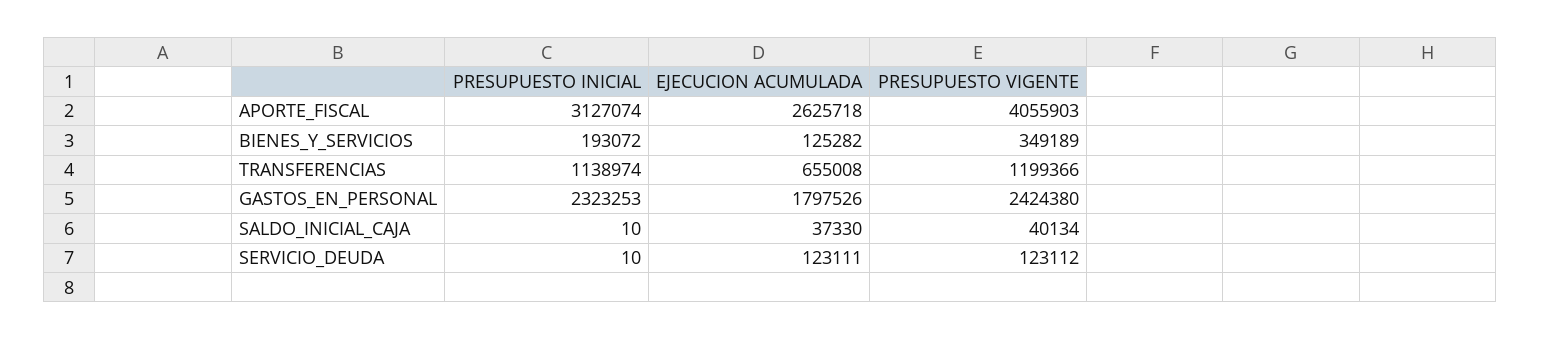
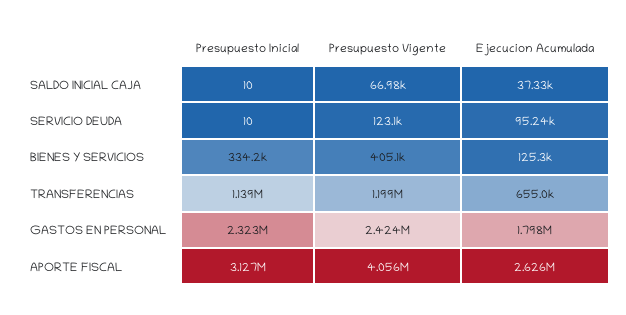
  {
    "PRESUPUESTO INICIAL": {
      "APORTE_FISCAL": 3127074,
-     "BIENES_Y_SERVICIOS": 193072,
+     "BIENES_Y_SERVICIOS": 334200,
      "TRANSFERENCIAS": 1138974,
      "GASTOS_EN_PERSONAL": 2323253,
      "SALDO_INICIAL_CAJA": 10,
      "SERVICIO_DEUDA": 10
    },
    "EJECUCION ACUMULADA": {
      "APORTE_FISCAL": 2625718,
      "BIENES_Y_SERVICIOS": 125282,
      "TRANSFERENCIAS": 655008,
      "GASTOS_EN_PERSONAL": 1797526,
      "SALDO_INICIAL_CAJA": 37330,
-     "SERVICIO_DEUDA": 123111
+     "SERVICIO_DEUDA": 95240
    },
    "PRESUPUESTO VIGENTE": {
      "APORTE_FISCAL": 4055903,
-     "BIENES_Y_SERVICIOS": 349189,
+     "BIENES_Y_SERVICIOS": 405100,
      "TRANSFERENCIAS": 1199366,
      "GASTOS_EN_PERSONAL": 2424380,
-     "SALDO_INICIAL_CAJA": 40134,
+     "SALDO_INICIAL_CAJA": 66980,
      "SERVICIO_DEUDA": 123112
    }
  }

